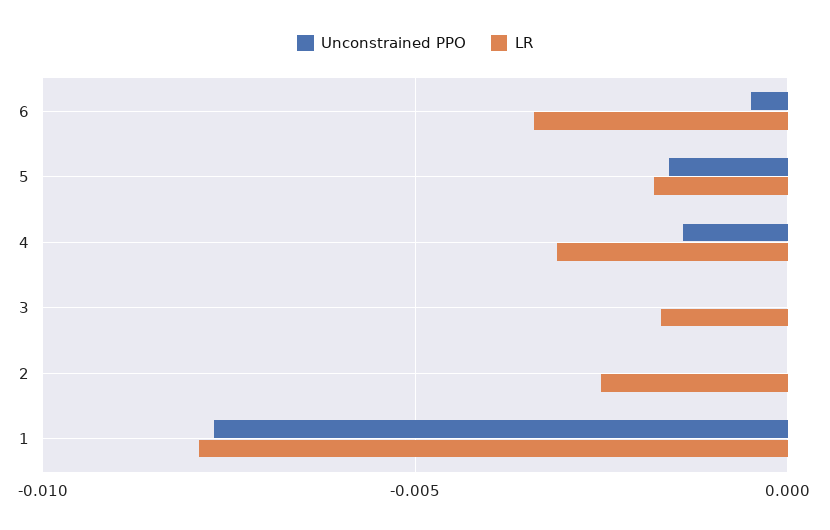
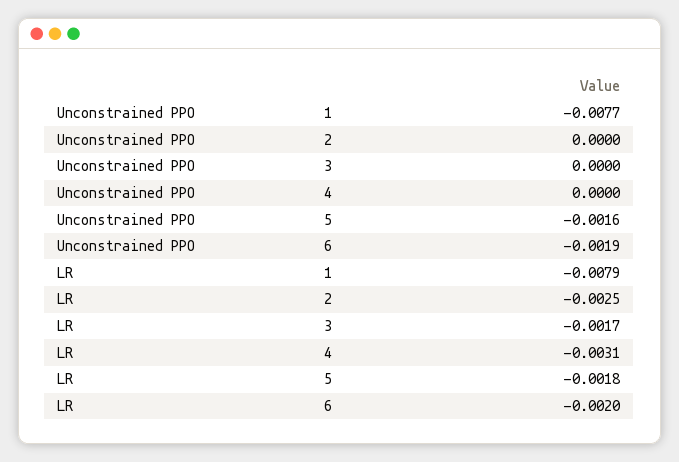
  {
    "Unconstrained PPO": {
-     "6": -0.0005,
+     "6": -0.0019,
      "5": -0.0016,
-     "4": -0.0015,
+     "4": 0,
      "3": 0,
      "2": 0,
      "1": -0.0077
    },
    "LR": {
-     "6": -0.0035,
+     "6": -0.002,
      "5": -0.0018,
      "4": -0.0031,
      "3": -0.0017,
      "2": -0.0025,
      "1": -0.0079
    }
  }

